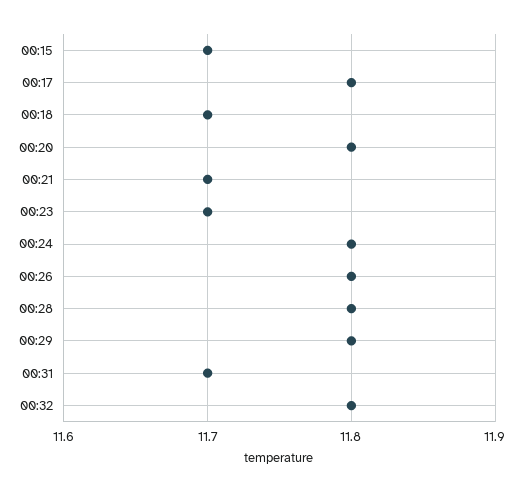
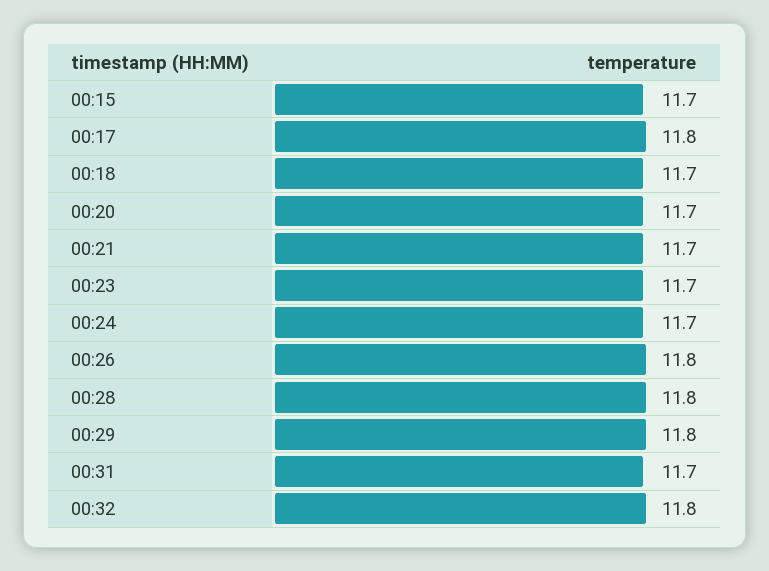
  {
    "00:15": 11.7,
    "00:17": 11.8,
    "00:18": 11.7,
-   "00:20": 11.8,
+   "00:20": 11.7,
    "00:21": 11.7,
    "00:23": 11.7,
-   "00:24": 11.8,
+   "00:24": 11.7,
    "00:26": 11.8,
    "00:28": 11.8,
    "00:29": 11.8,
    "00:31": 11.7,
    "00:32": 11.8
  }

